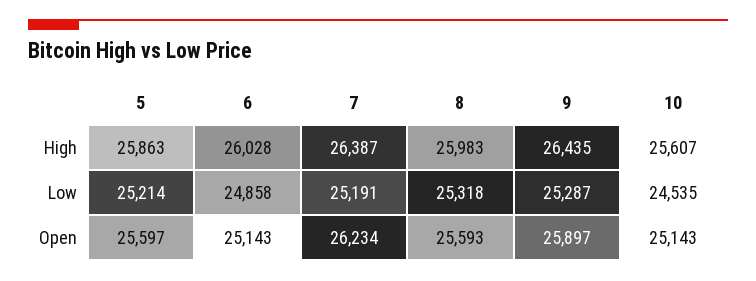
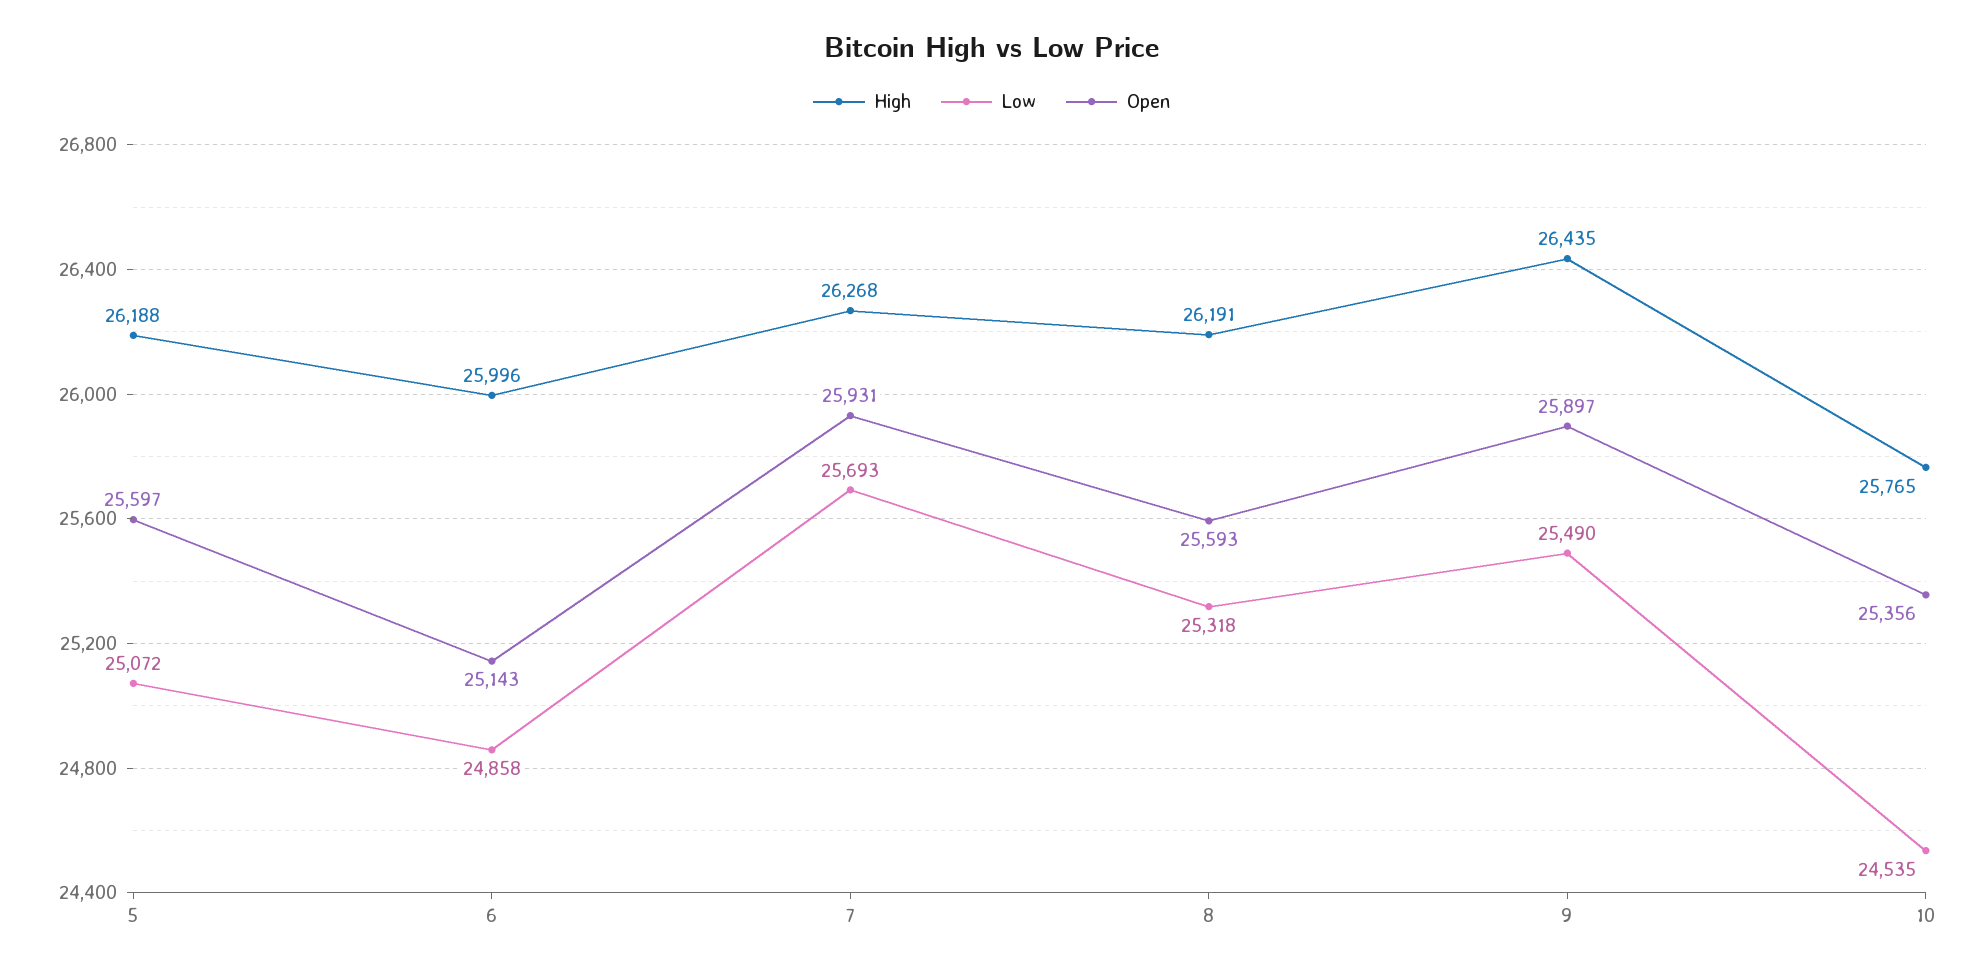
  {
    "High": {
-     "5": 25863,
+     "5": 26188,
-     "6": 26028,
+     "6": 25996,
-     "7": 26387,
+     "7": 26268,
-     "8": 25983,
+     "8": 26191,
      "9": 26435,
-     "10": 25607
+     "10": 25765
    },
    "Low": {
-     "5": 25214,
+     "5": 25072,
      "6": 24858,
-     "7": 25191,
+     "7": 25693,
      "8": 25318,
-     "9": 25287,
+     "9": 25490,
      "10": 24535
    },
    "Open": {
      "5": 25597,
      "6": 25143,
-     "7": 26234,
+     "7": 25931,
      "8": 25593,
      "9": 25897,
-     "10": 25143
+     "10": 25356
    }
  }

